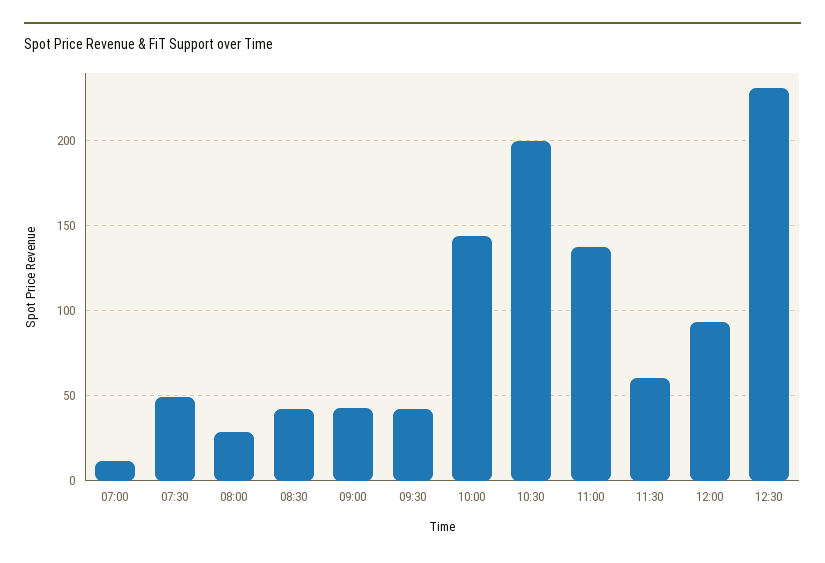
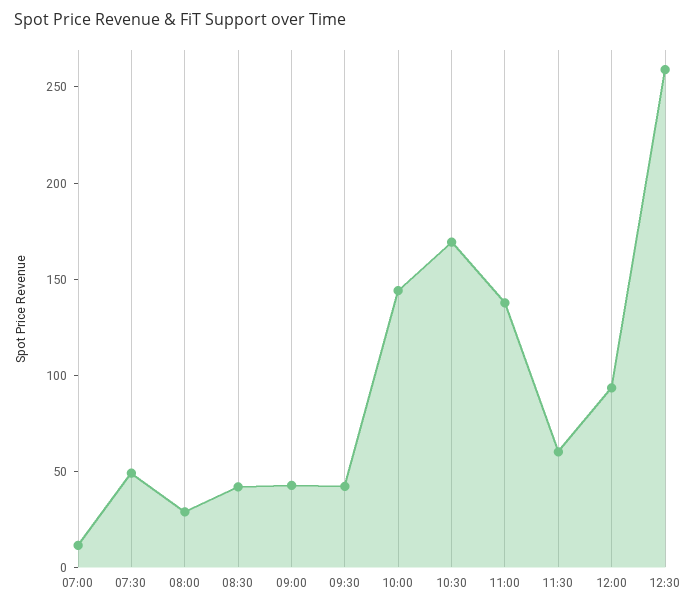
  {
    "07:00": 10,
    "07:30": 50,
    "08:00": 30,
    "08:30": 40,
    "09:00": 45,
    "09:30": 40,
    "10:00": 145,
-   "10:30": 200,
+   "10:30": 170,
    "11:00": 140,
    "11:30": 60,
    "12:00": 95,
-   "12:30": 230
+   "12:30": 260
  }

